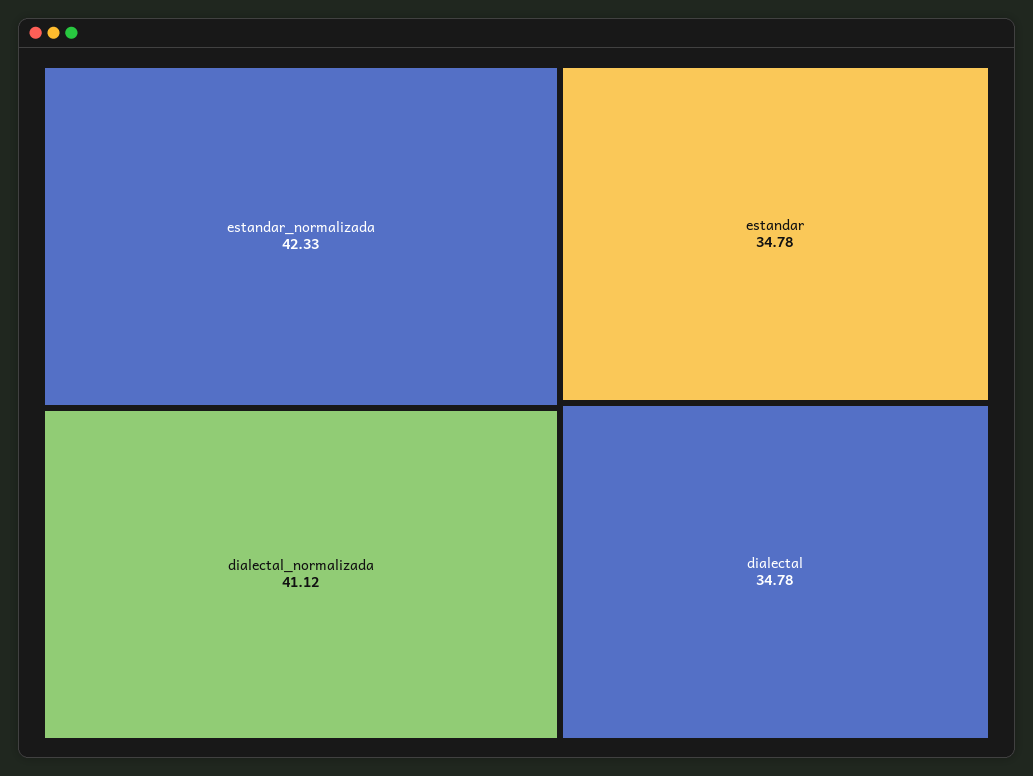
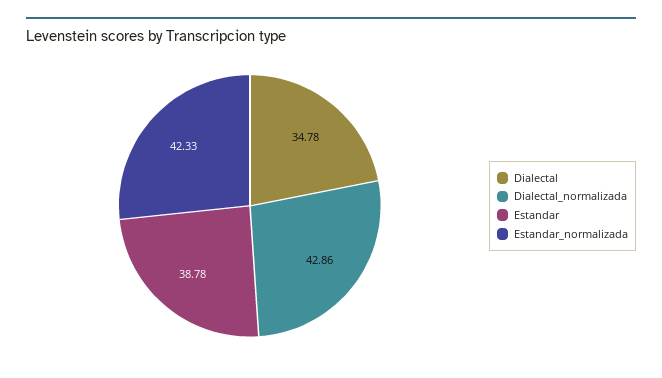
  {
    "estandar_normalizada": 42.33,
-   "dialectal_normalizada": 41.12,
+   "dialectal_normalizada": 42.86,
-   "estandar": 34.78,
+   "estandar": 38.78,
    "dialectal": 34.78
  }

